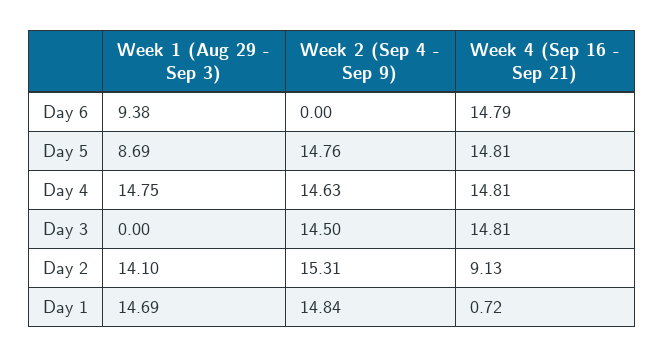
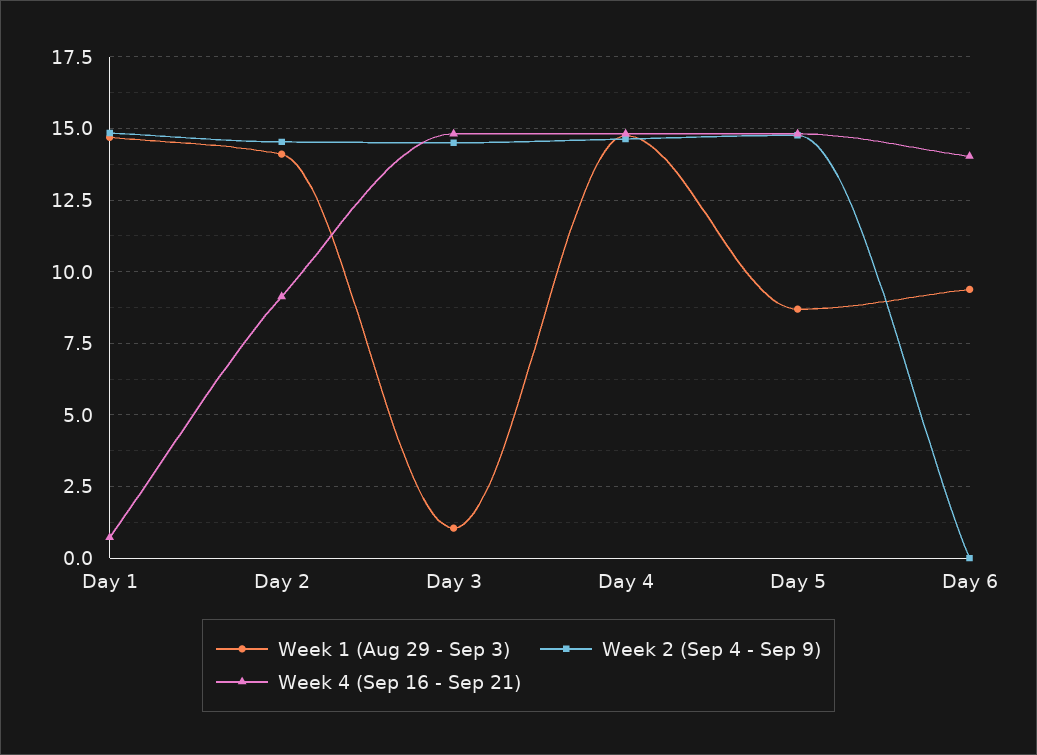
  {
    "Week 1 (Aug 29 - Sep 3)": {
      "Day 6": 9.38,
      "Day 5": 8.69,
      "Day 4": 14.75,
-     "Day 3": 0,
+     "Day 3": 1,
      "Day 2": 14.1,
      "Day 1": 14.69
    },
    "Week 2 (Sep 4 - Sep 9)": {
      "Day 6": 0,
      "Day 5": 14.76,
      "Day 4": 14.63,
      "Day 3": 14.5,
-     "Day 2": 15.31,
+     "Day 2": 14.5,
      "Day 1": 14.84
    },
    "Week 4 (Sep 16 - Sep 21)": {
-     "Day 6": 14.79,
+     "Day 6": 14,
      "Day 5": 14.81,
      "Day 4": 14.81,
      "Day 3": 14.81,
      "Day 2": 9.13,
      "Day 1": 0.72
    }
  }

